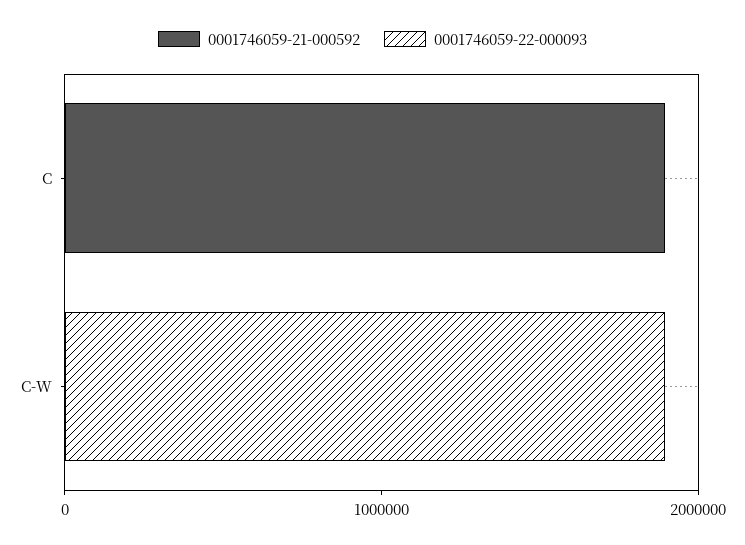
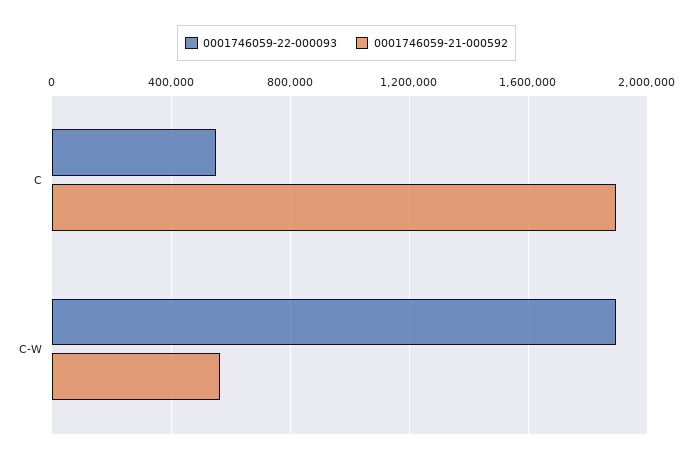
  {
    "0001746059-21-000592": {
      "C": 1900000,
-     "C-W": 0
+     "C-W": 550000
    },
    "0001746059-22-000093": {
-     "C": 0,
+     "C": 550000,
      "C-W": 1900000
    }
  }

